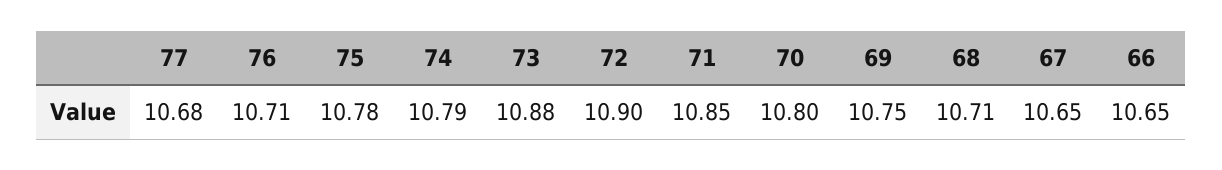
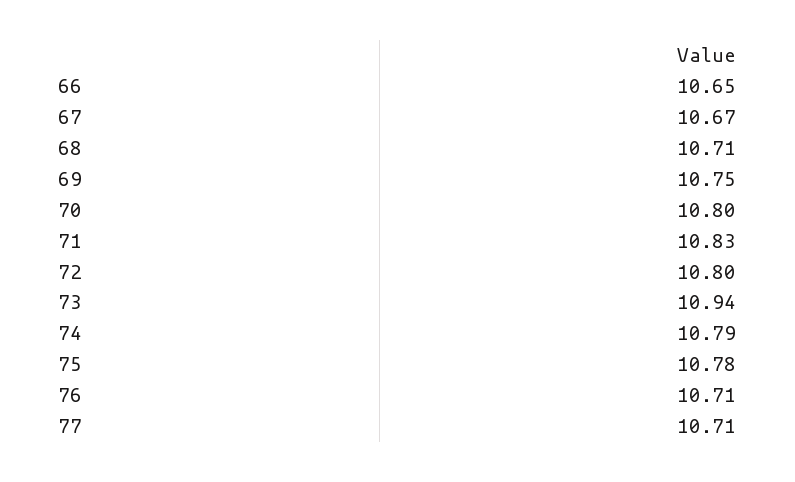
  {
-   "77": 10.68,
+   "77": 10.71,
    "76": 10.71,
    "75": 10.78,
    "74": 10.79,
-   "73": 10.88,
+   "73": 10.94,
-   "72": 10.9,
+   "72": 10.8,
-   "71": 10.85,
+   "71": 10.83,
    "70": 10.8,
    "69": 10.75,
    "68": 10.71,
-   "67": 10.65,
+   "67": 10.67,
    "66": 10.65
  }

